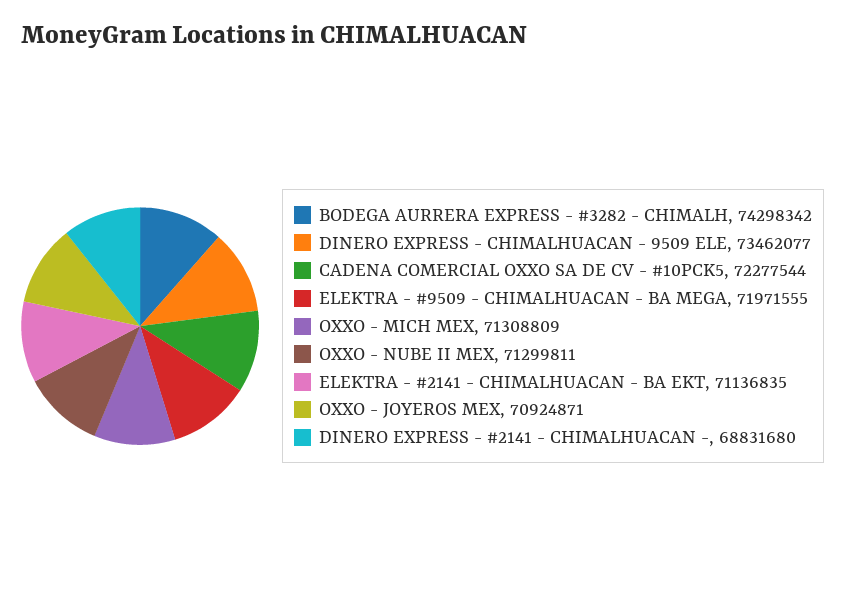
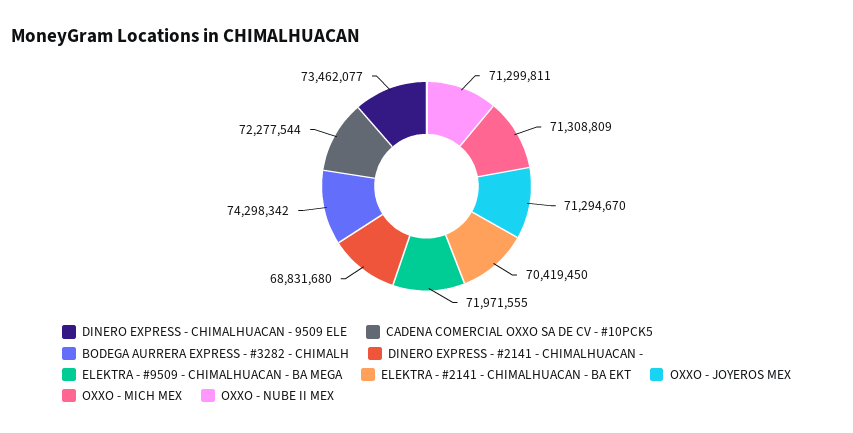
  {
    "BODEGA AURRERA EXPRESS - #3282 - CHIMALH": 74298342,
    "DINERO EXPRESS - CHIMALHUACAN - 9509 ELE": 73462077,
    "CADENA COMERCIAL OXXO SA DE CV - #10PCK5": 72277544,
    "ELEKTRA - #9509 - CHIMALHUACAN - BA MEGA": 71971555,
    "OXXO - MICH MEX": 71308809,
    "OXXO - NUBE II MEX": 71299811,
-   "ELEKTRA - #2141 - CHIMALHUACAN - BA EKT": 71136835,
+   "ELEKTRA - #2141 - CHIMALHUACAN - BA EKT": 70419450,
-   "OXXO - JOYEROS MEX": 70924871,
+   "OXXO - JOYEROS MEX": 71294670,
    "DINERO EXPRESS - #2141 - CHIMALHUACAN -": 68831680
  }

